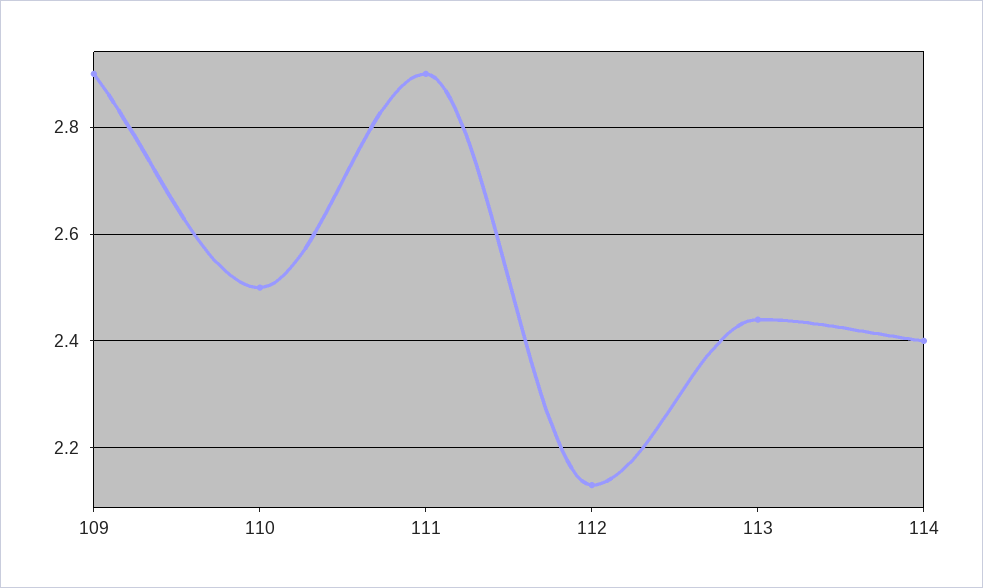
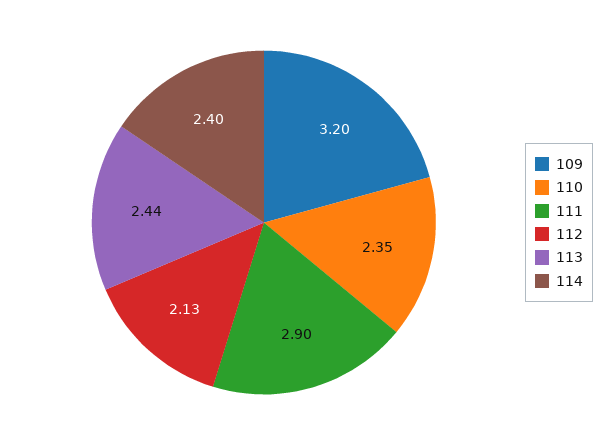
  {
-   "109": 2.9,
+   "109": 3.2,
-   "110": 2.5,
+   "110": 2.35,
    "111": 2.9,
    "112": 2.13,
    "113": 2.44,
    "114": 2.4
  }

